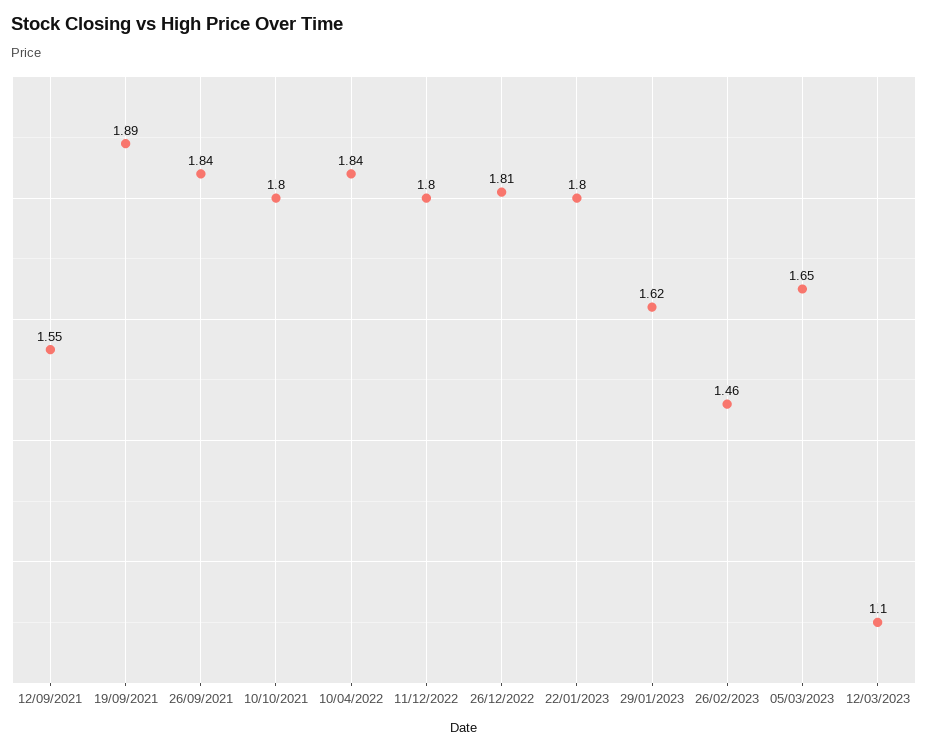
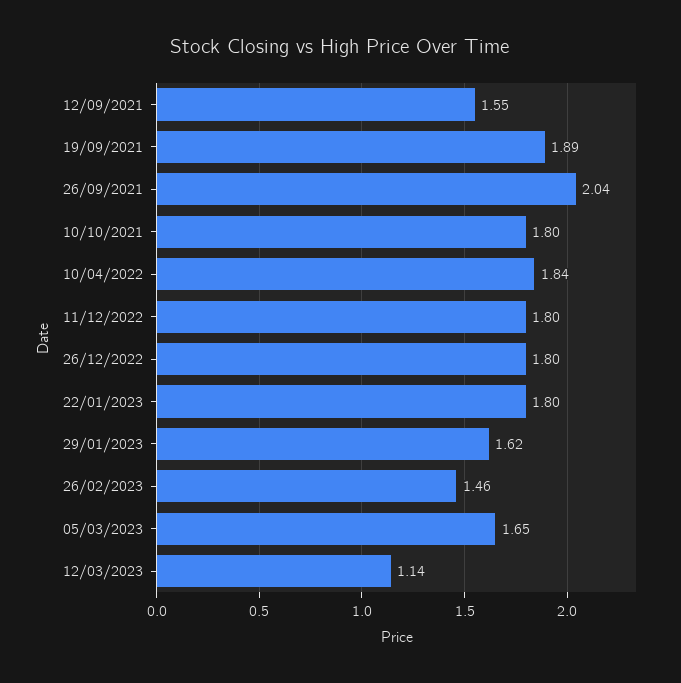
  {
    "12/09/2021": 1.55,
    "19/09/2021": 1.89,
-   "26/09/2021": 1.84,
+   "26/09/2021": 2.04,
    "10/10/2021": 1.8,
    "10/04/2022": 1.84,
    "11/12/2022": 1.8,
-   "26/12/2022": 1.81,
+   "26/12/2022": 1.8,
    "22/01/2023": 1.8,
    "29/01/2023": 1.62,
    "26/02/2023": 1.46,
    "05/03/2023": 1.65,
-   "12/03/2023": 1.1
+   "12/03/2023": 1.14
  }

